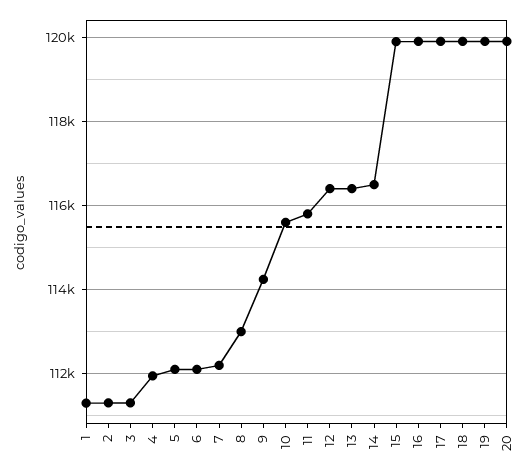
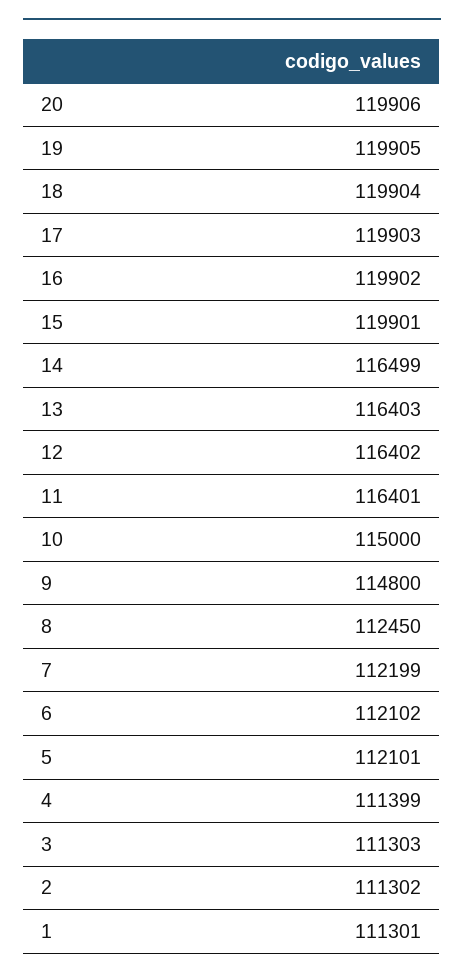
  {
    "1": 111301,
    "2": 111302,
    "3": 111303,
-   "4": 112000,
+   "4": 111399,
    "5": 112101,
    "6": 112102,
    "7": 112199,
-   "8": 113000,
+   "8": 112450,
-   "9": 114200,
+   "9": 114800,
-   "10": 115600,
+   "10": 115000,
-   "11": 115800,
+   "11": 116401,
    "12": 116402,
    "13": 116403,
    "14": 116499,
    "15": 119901,
    "16": 119902,
    "17": 119903,
    "18": 119904,
    "19": 119905,
    "20": 119906
  }

